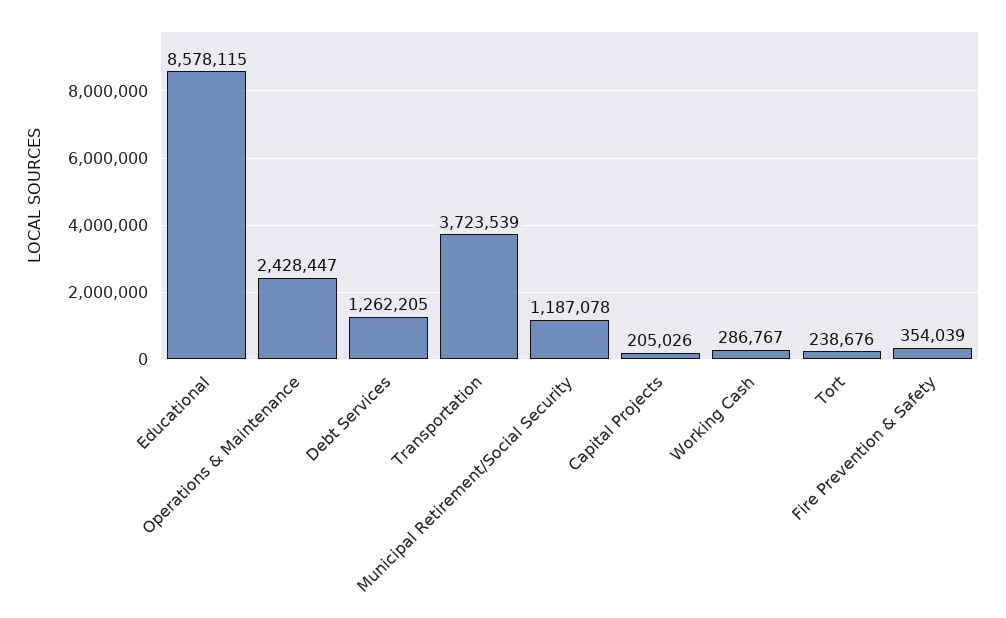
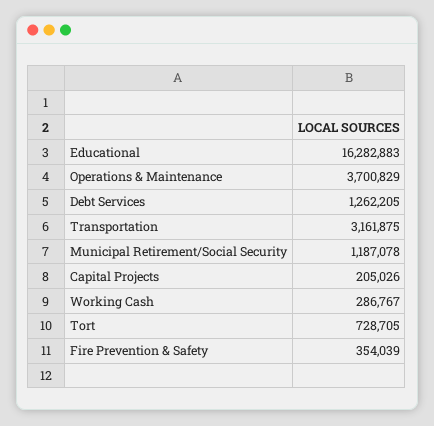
  {
-   "Educational": 8578115,
+   "Educational": 16282883,
-   "Operations & Maintenance": 2428447,
+   "Operations & Maintenance": 3700829,
    "Debt Services": 1262205,
-   "Transportation": 3723539,
+   "Transportation": 3161875,
    "Municipal Retirement/Social Security": 1187078,
    "Capital Projects": 205026,
    "Working Cash": 286767,
-   "Tort": 238676,
+   "Tort": 728705,
    "Fire Prevention & Safety": 354039
  }

